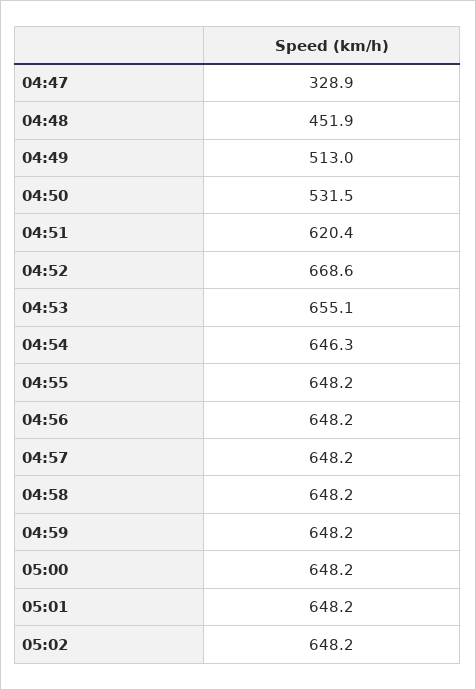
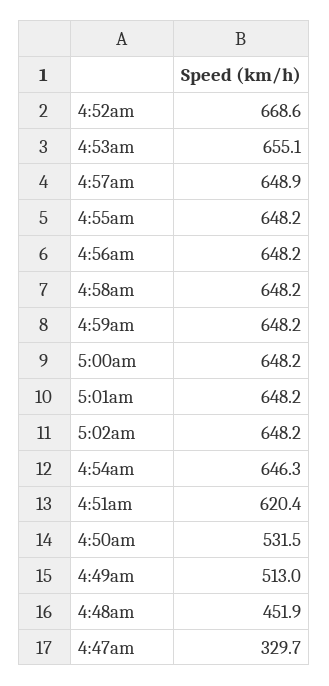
  {
-   "04:47": 328.9,
+   "04:47": 329.7,
    "04:48": 451.9,
    "04:49": 513,
    "04:50": 531.5,
    "04:51": 620.4,
    "04:52": 668.6,
    "04:53": 655.1,
    "04:54": 646.3,
    "04:55": 648.2,
    "04:56": 648.2,
-   "04:57": 648.2,
+   "04:57": 648.9,
    "04:58": 648.2,
    "04:59": 648.2,
    "05:00": 648.2,
    "05:01": 648.2,
    "05:02": 648.2
  }

